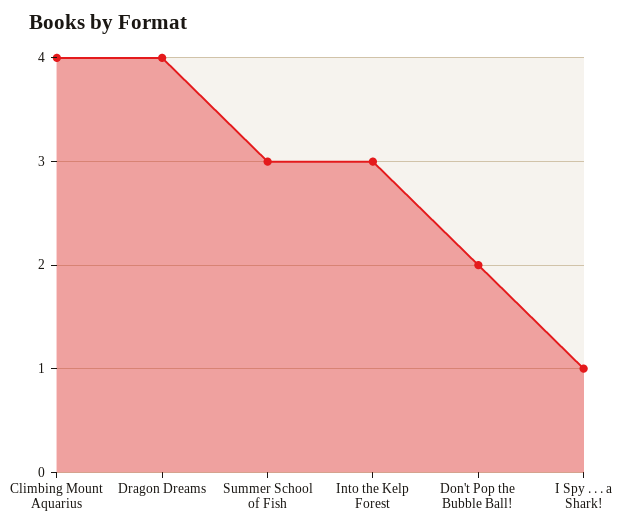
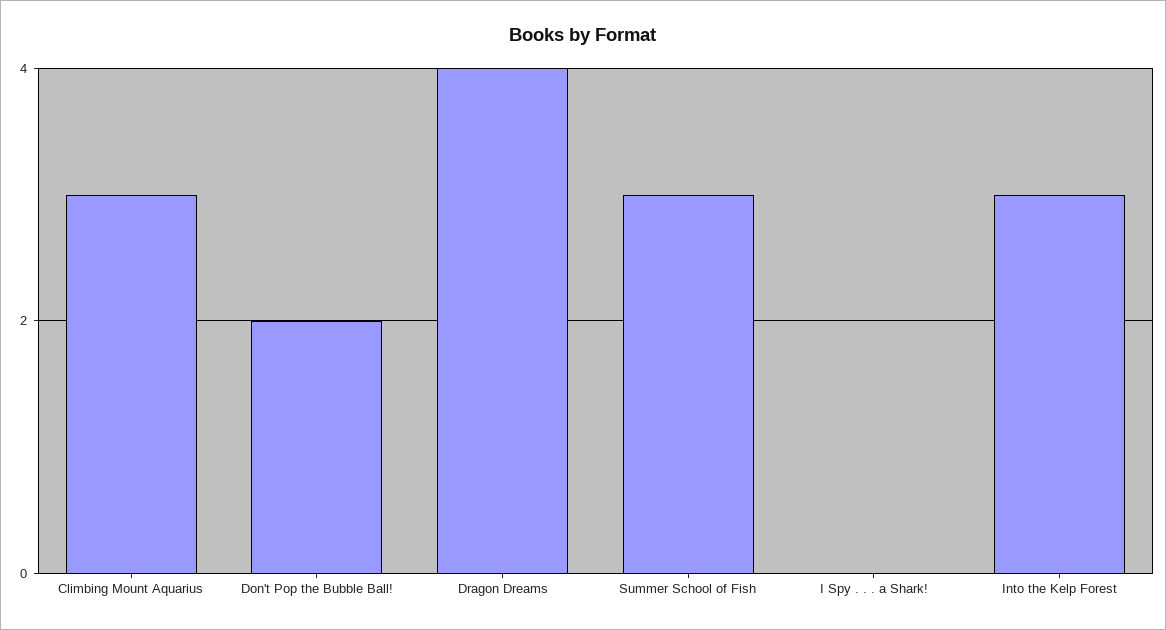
  {
-   "Climbing Mount Aquarius": 4,
+   "Climbing Mount Aquarius": 3,
    "Dragon Dreams": 4,
    "Summer School of Fish": 3,
    "Into the Kelp Forest": 3,
    "Don't Pop the Bubble Ball!": 2,
-   "I Spy . . . a Shark!": 1
+   "I Spy . . . a Shark!": 0
  }

